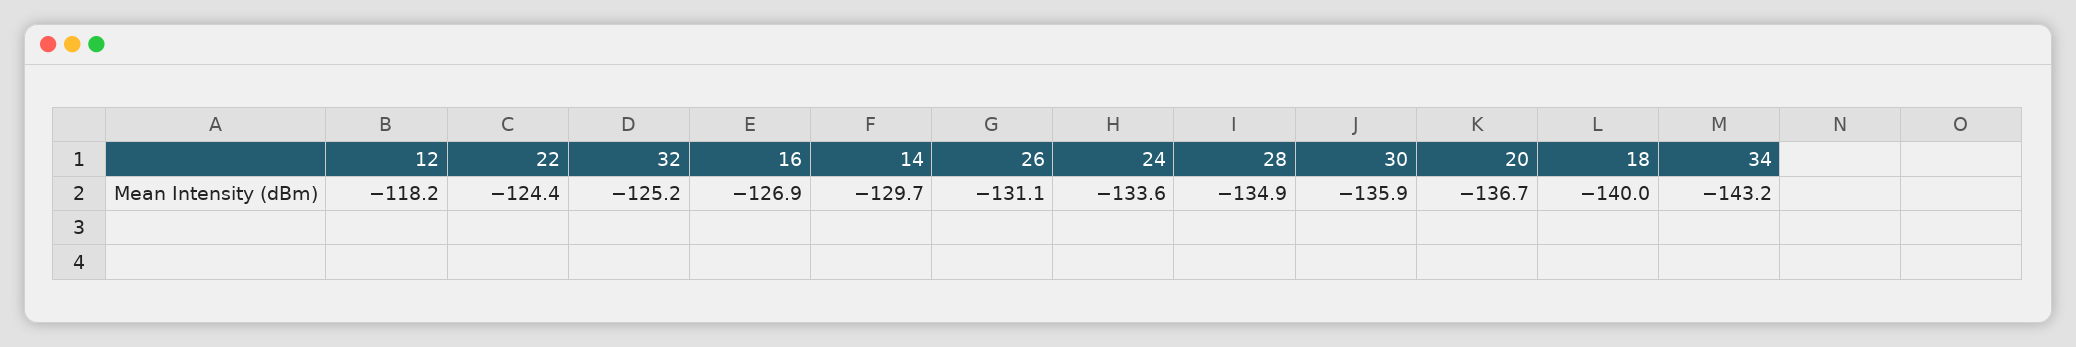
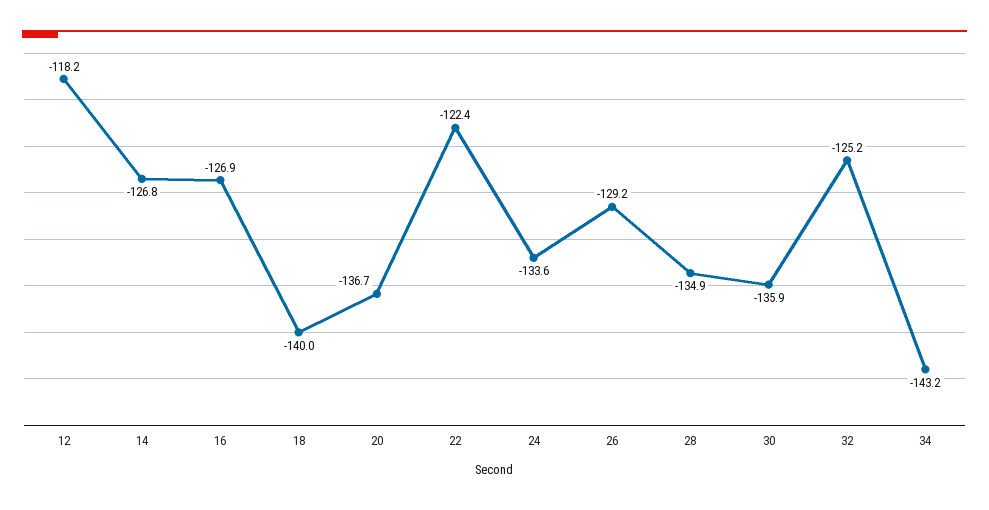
  {
    "12": -118.2,
-   "22": -124.4,
+   "22": -122.4,
    "32": -125.2,
    "16": -126.9,
-   "14": -129.7,
+   "14": -126.8,
-   "26": -131.1,
+   "26": -129.2,
    "24": -133.6,
    "28": -134.9,
    "30": -135.9,
    "20": -136.7,
    "18": -140,
    "34": -143.2
  }

